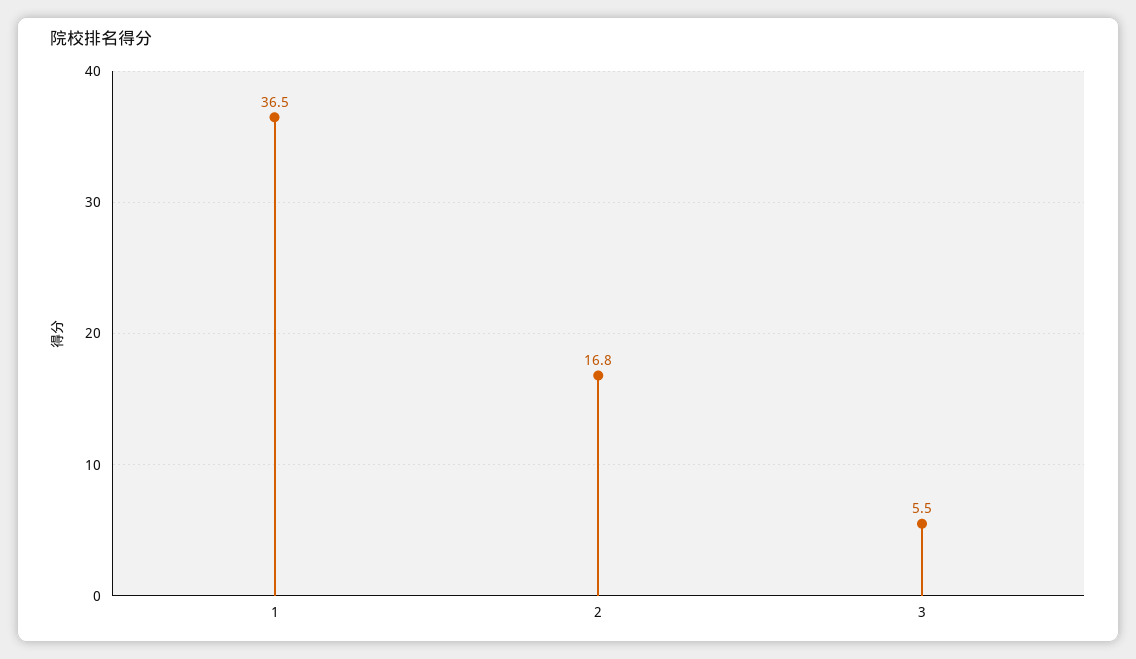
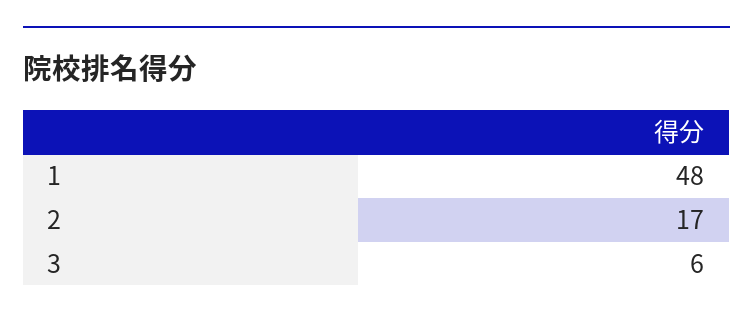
  {
-   "1": 36.5,
+   "1": 48,
    "2": 16.8,
    "3": 5.5
  }

